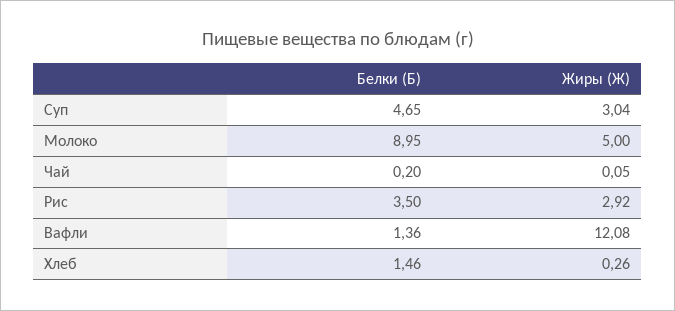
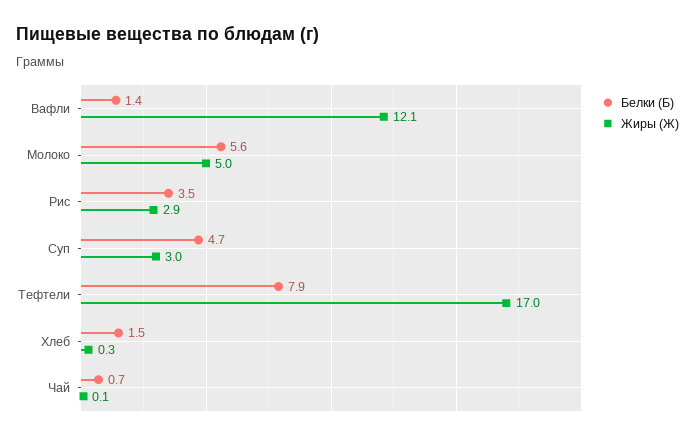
  {
    "Белки (Б)": {
      "Суп": 4.65,
-     "Молоко": 8.95,
+     "Молоко": 5.6,
-     "Чай": 0.2,
+     "Чай": 0.7,
      "Рис": 3.5,
      "Вафли": 1.36,
-     "Хлеб": 1.46
+     "Хлеб": 1.46,
+     "Тефтели": 7.9
    },
    "Жиры (Ж)": {
      "Суп": 3.04,
      "Молоко": 5,
      "Чай": 0.05,
      "Рис": 2.92,
      "Вафли": 12.08,
-     "Хлеб": 0.26
+     "Хлеб": 0.26,
+     "Тефтели": 17
    }
  }

